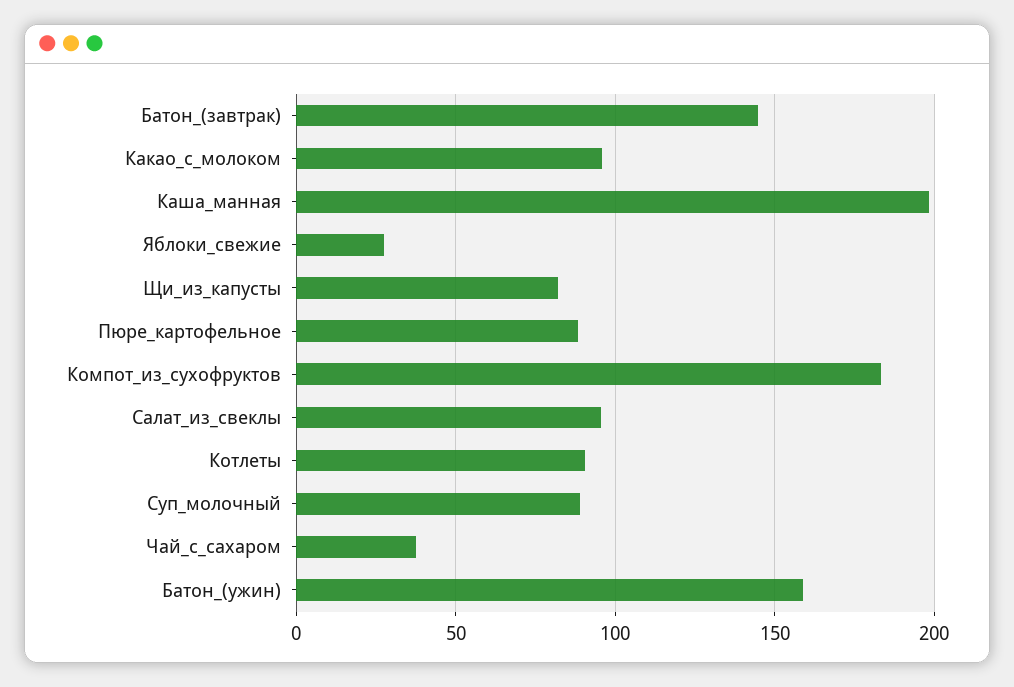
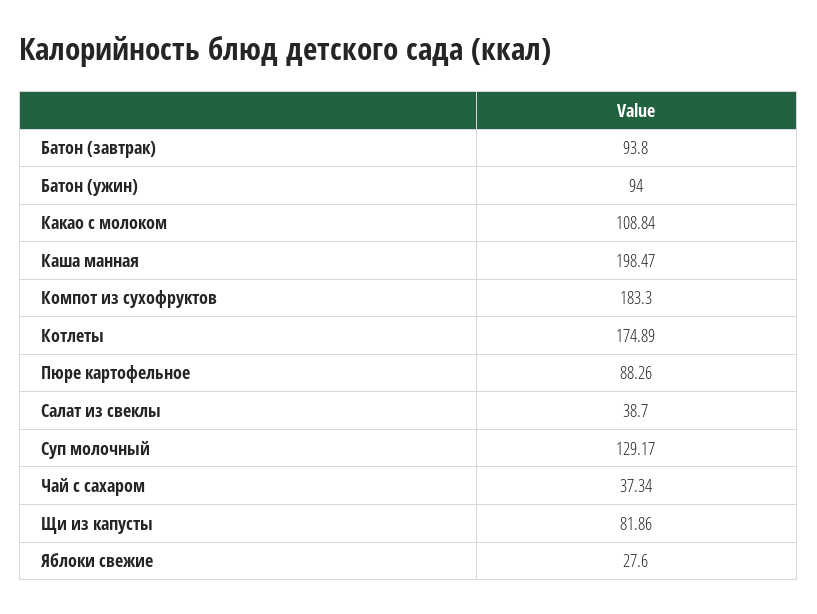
  {
-   "Батон_(завтрак)": 145,
+   "Батон_(завтрак)": 93.8,
-   "Какао_с_молоком": 95,
+   "Какао_с_молоком": 108.84,
    "Каша_манная": 198.47,
    "Яблоки_свежие": 27.6,
    "Щи_из_капусты": 81.86,
    "Пюре_картофельное": 88.26,
    "Компот_из_сухофруктов": 183.3,
-   "Салат_из_свеклы": 95,
+   "Салат_из_свеклы": 38.7,
-   "Котлеты": 90,
+   "Котлеты": 174.89,
-   "Суп_молочный": 90,
+   "Суп_молочный": 129.17,
    "Чай_с_сахаром": 37.34,
-   "Батон_(ужин)": 160
+   "Батон_(ужин)": 94
  }

